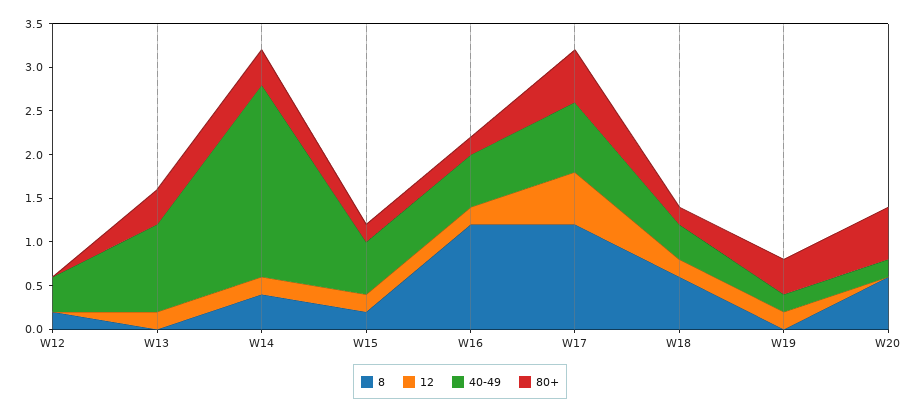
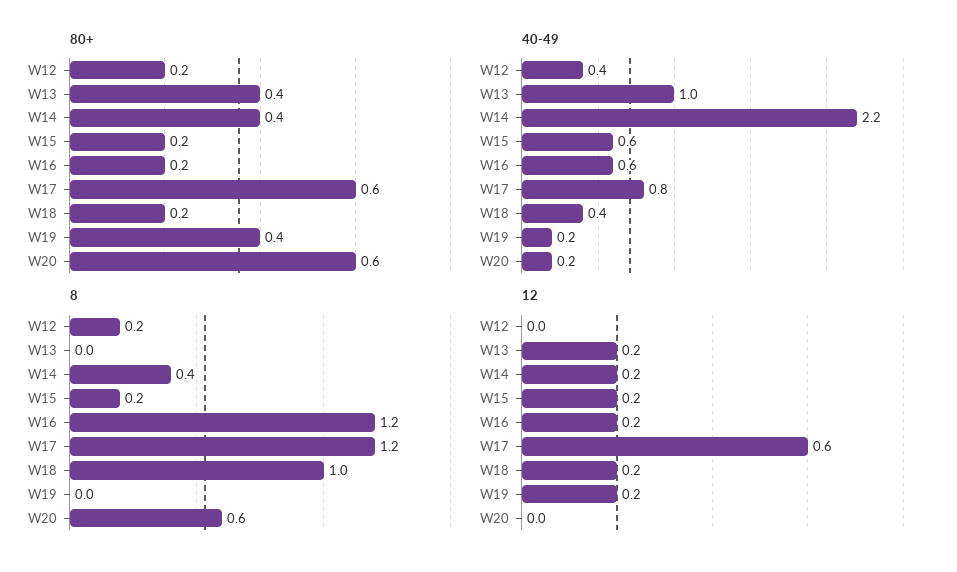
  {
    "8": {
      "W12": 0.2,
      "W13": 0,
      "W14": 0.4,
      "W15": 0.2,
      "W16": 1.2,
      "W17": 1.2,
-     "W18": 0.6,
+     "W18": 1,
      "W19": 0,
      "W20": 0.6
    },
    "12": {
      "W12": 0,
      "W13": 0.2,
      "W14": 0.2,
      "W15": 0.2,
      "W16": 0.2,
      "W17": 0.6,
      "W18": 0.2,
      "W19": 0.2,
      "W20": 0
    },
    "40-49": {
      "W12": 0.4,
      "W13": 1,
      "W14": 2.2,
      "W15": 0.6,
      "W16": 0.6,
      "W17": 0.8,
      "W18": 0.4,
      "W19": 0.2,
      "W20": 0.2
    },
    "80+": {
-     "W12": 0,
+     "W12": 0.2,
      "W13": 0.4,
      "W14": 0.4,
      "W15": 0.2,
      "W16": 0.2,
      "W17": 0.6,
      "W18": 0.2,
      "W19": 0.4,
      "W20": 0.6
    }
  }

